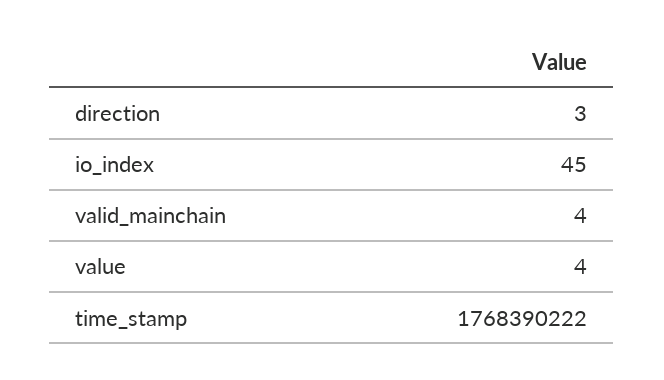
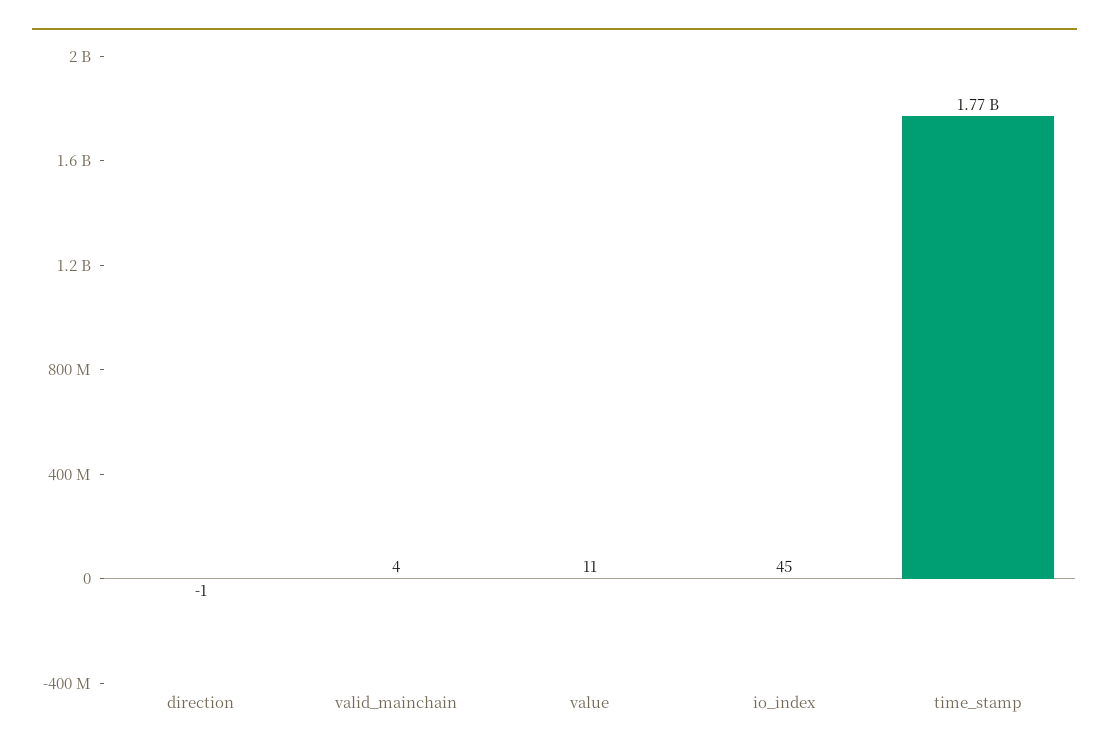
  {
-   "direction": 3,
+   "direction": -1,
    "io_index": 45,
    "valid_mainchain": 4,
-   "value": 4,
+   "value": 11,
    "time_stamp": 1768390222
  }

